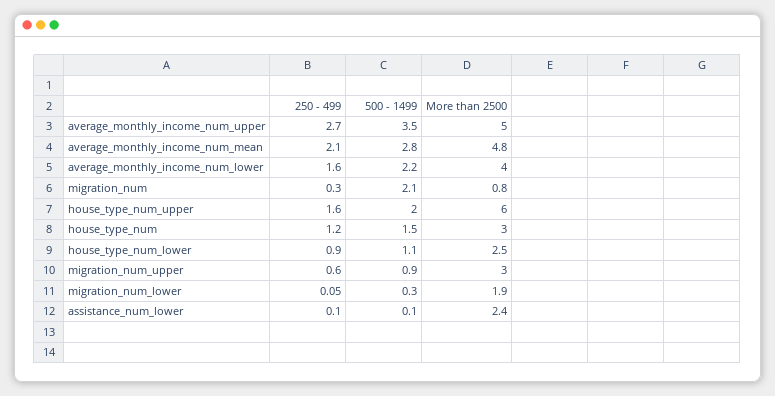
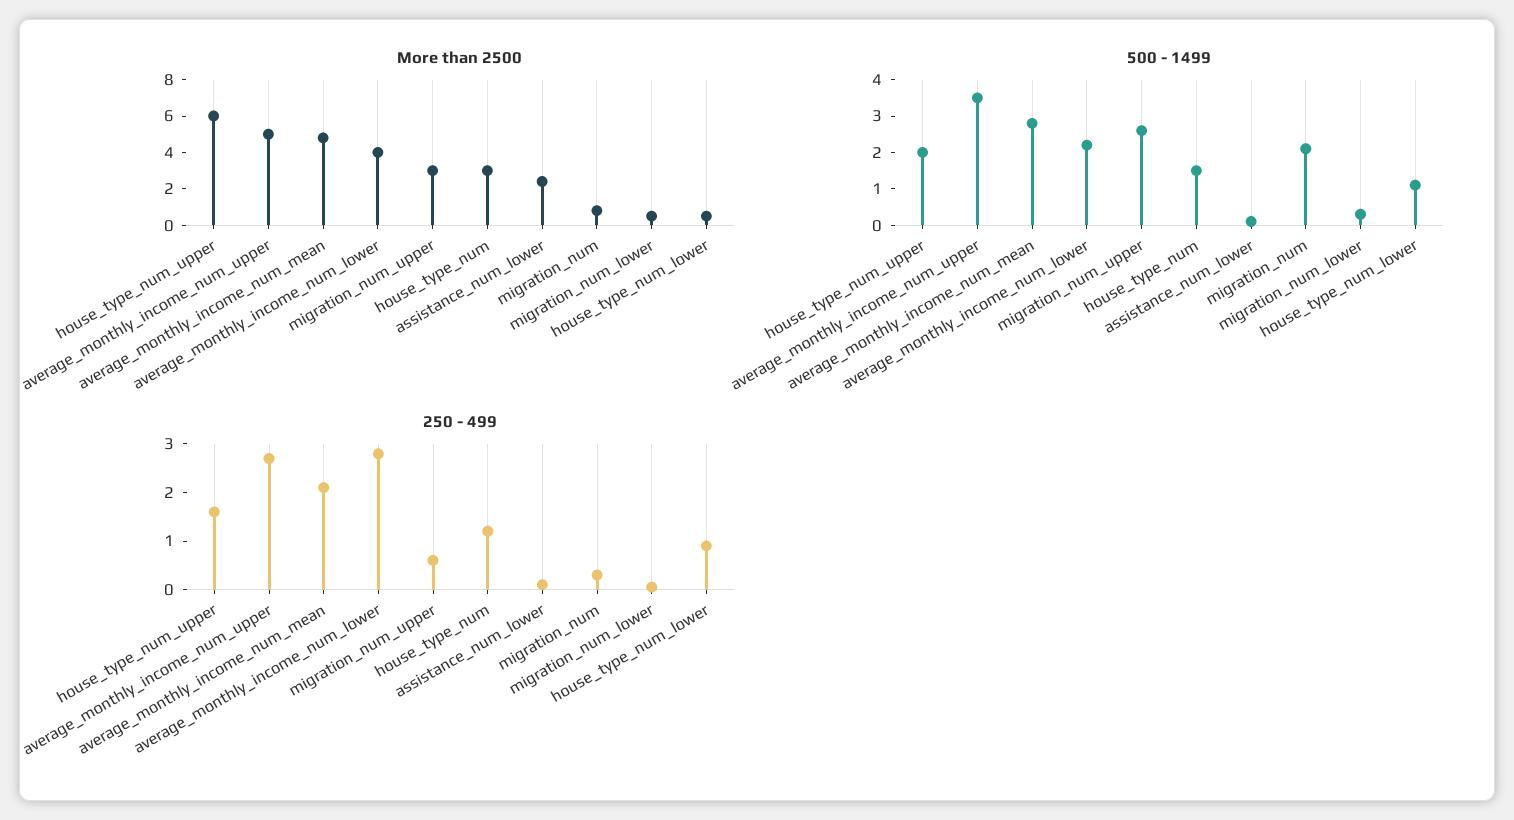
  {
    "250 - 499": {
      "average_monthly_income_num_upper": 2.7,
      "average_monthly_income_num_mean": 2.1,
-     "average_monthly_income_num_lower": 1.6,
+     "average_monthly_income_num_lower": 2.8,
      "migration_num": 0.3,
      "house_type_num_upper": 1.6,
      "house_type_num": 1.2,
      "house_type_num_lower": 0.9,
      "migration_num_upper": 0.6,
      "migration_num_lower": 0.05,
      "assistance_num_lower": 0.1
    },
    "500 - 1499": {
      "average_monthly_income_num_upper": 3.5,
      "average_monthly_income_num_mean": 2.8,
      "average_monthly_income_num_lower": 2.2,
      "migration_num": 2.1,
      "house_type_num_upper": 2,
      "house_type_num": 1.5,
      "house_type_num_lower": 1.1,
-     "migration_num_upper": 0.9,
+     "migration_num_upper": 2.5,
      "migration_num_lower": 0.3,
      "assistance_num_lower": 0.1
    },
    "More than 2500": {
      "average_monthly_income_num_upper": 5,
      "average_monthly_income_num_mean": 4.8,
      "average_monthly_income_num_lower": 4,
      "migration_num": 0.8,
      "house_type_num_upper": 6,
      "house_type_num": 3,
-     "house_type_num_lower": 2.5,
+     "house_type_num_lower": 0.5,
      "migration_num_upper": 3,
-     "migration_num_lower": 1.9,
+     "migration_num_lower": 0.5,
      "assistance_num_lower": 2.4
    }
  }

